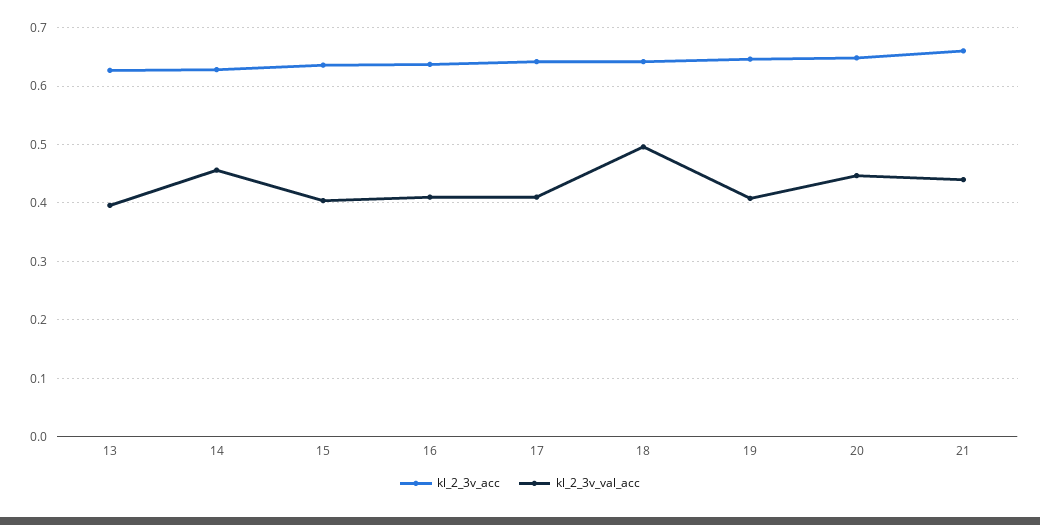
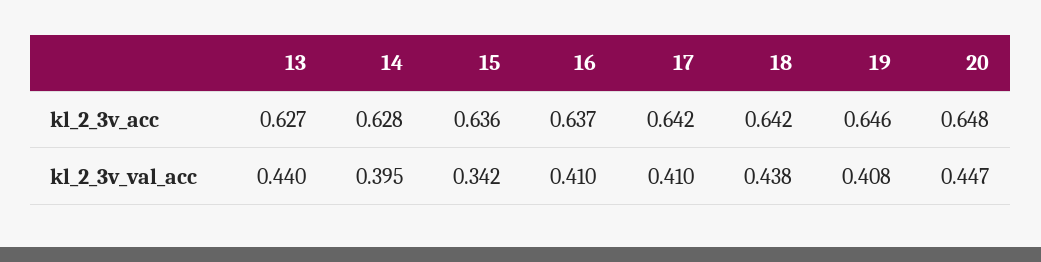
  {
    "kl_2_3v_acc": {
      "13": 0.627,
      "14": 0.628,
      "15": 0.636,
      "16": 0.637,
      "17": 0.642,
      "18": 0.642,
      "19": 0.646,
-     "20": 0.648,
+     "20": 0.648
-     "21": 0.66
    },
    "kl_2_3v_val_acc": {
-     "13": 0.4,
+     "13": 0.44,
-     "14": 0.46,
+     "14": 0.395,
-     "15": 0.4,
+     "15": 0.342,
      "16": 0.41,
      "17": 0.41,
-     "18": 0.5,
+     "18": 0.438,
      "19": 0.408,
-     "20": 0.447,
+     "20": 0.447
-     "21": 0.44
    }
  }

